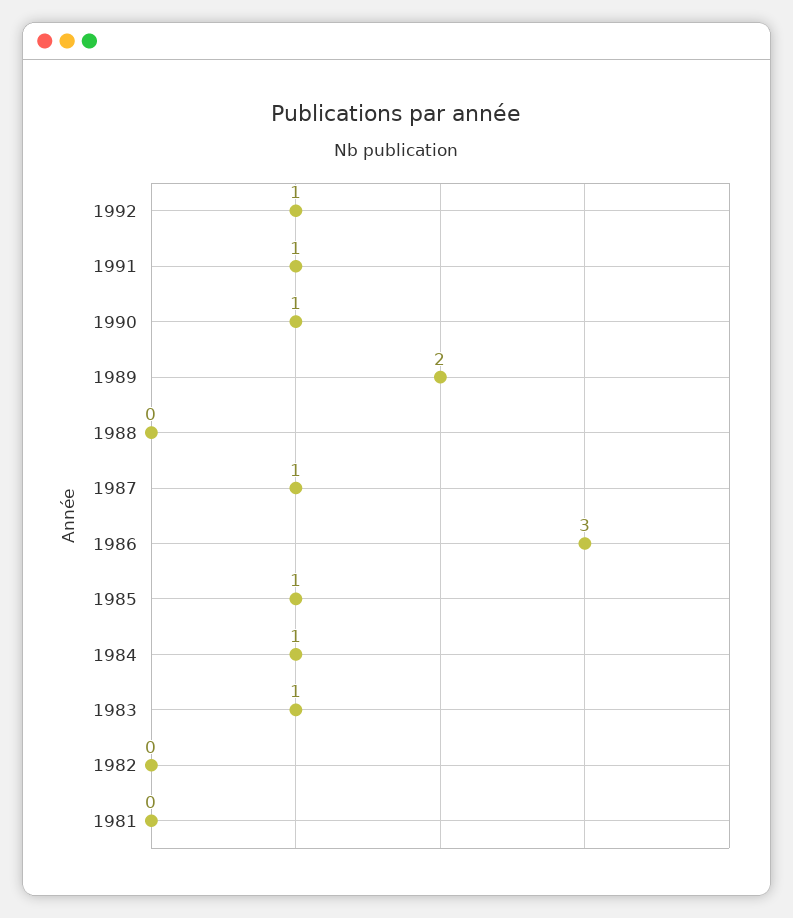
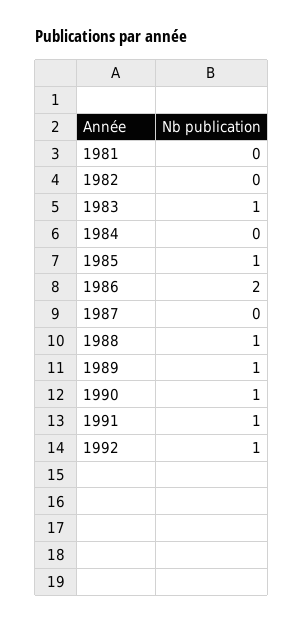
  {
    "1992": 1,
    "1991": 1,
    "1990": 1,
-   "1989": 2,
+   "1989": 1,
-   "1988": 0,
+   "1988": 1,
-   "1987": 1,
+   "1987": 0,
-   "1986": 3,
+   "1986": 2,
    "1985": 1,
-   "1984": 1,
+   "1984": 0,
    "1983": 1,
    "1982": 0,
    "1981": 0
  }

